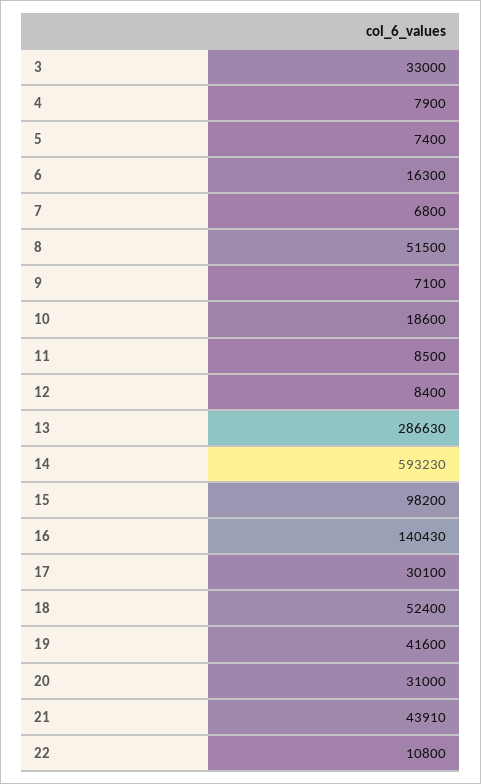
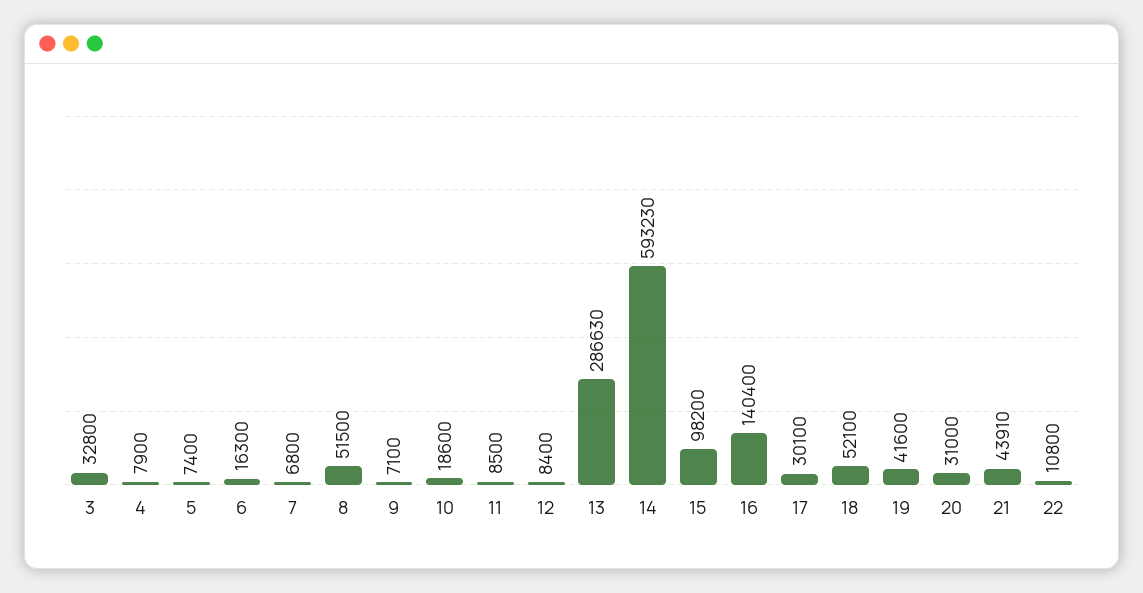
  {
-   "3": 33000,
+   "3": 32800,
    "4": 7900,
    "5": 7400,
    "6": 16300,
    "7": 6800,
    "8": 51500,
    "9": 7100,
    "10": 18600,
    "11": 8500,
    "12": 8400,
    "13": 286630,
    "14": 593230,
    "15": 98200,
-   "16": 140430,
+   "16": 140400,
    "17": 30100,
-   "18": 52400,
+   "18": 52100,
    "19": 41600,
    "20": 31000,
    "21": 43910,
    "22": 10800
  }

